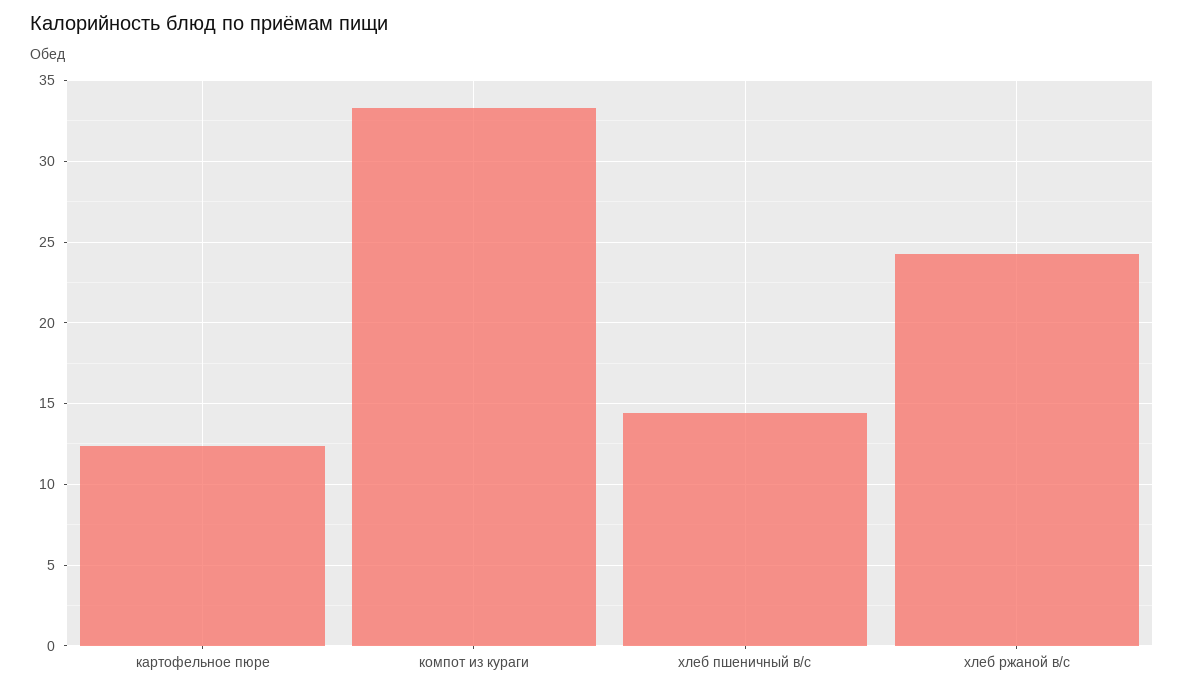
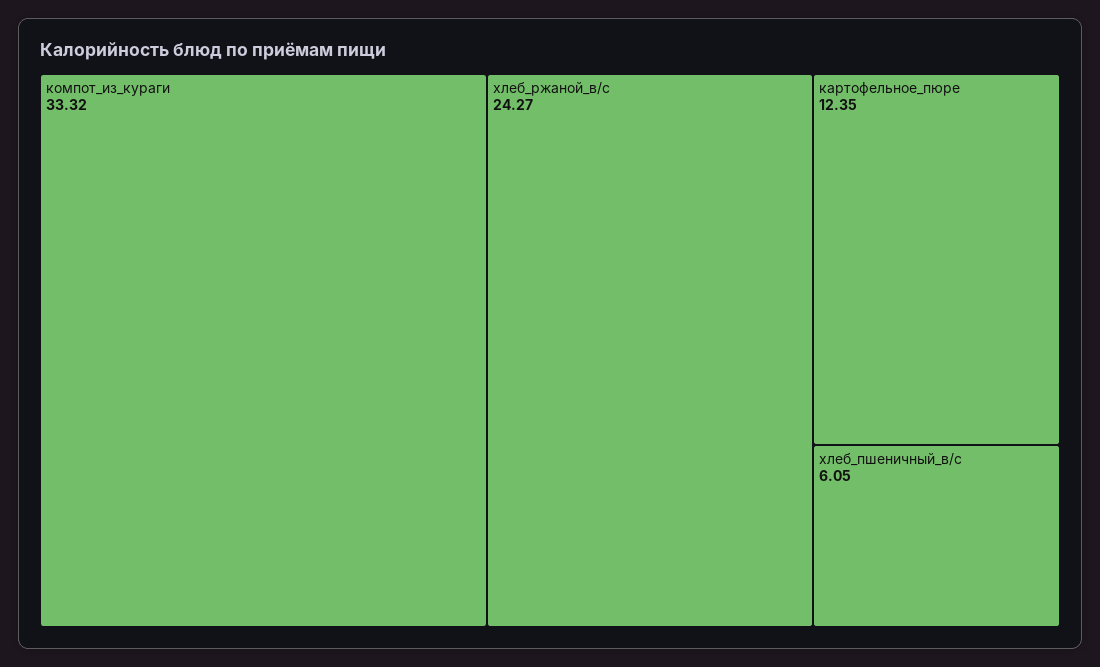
  {
    "картофельное пюре": 12.35,
    "компот из кураги": 33.32,
-   "хлеб пшеничный в/с": 14.5,
+   "хлеб пшеничный в/с": 6.05,
    "хлеб ржаной в/с": 24.27
  }

